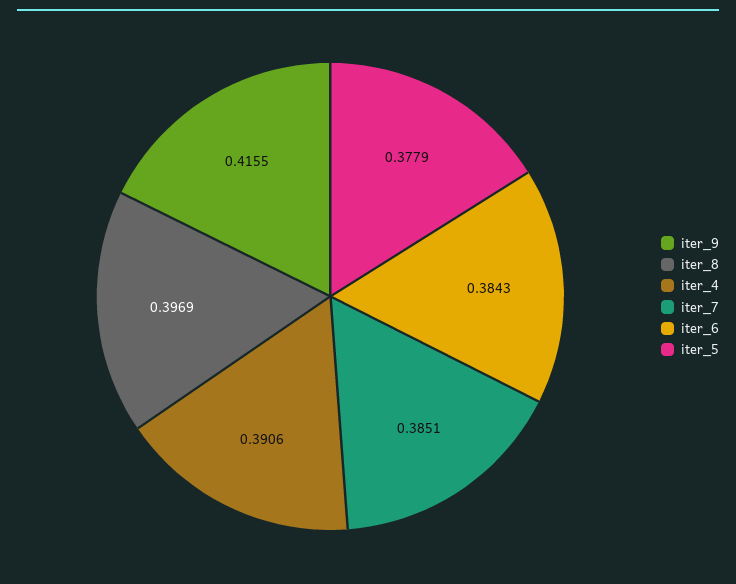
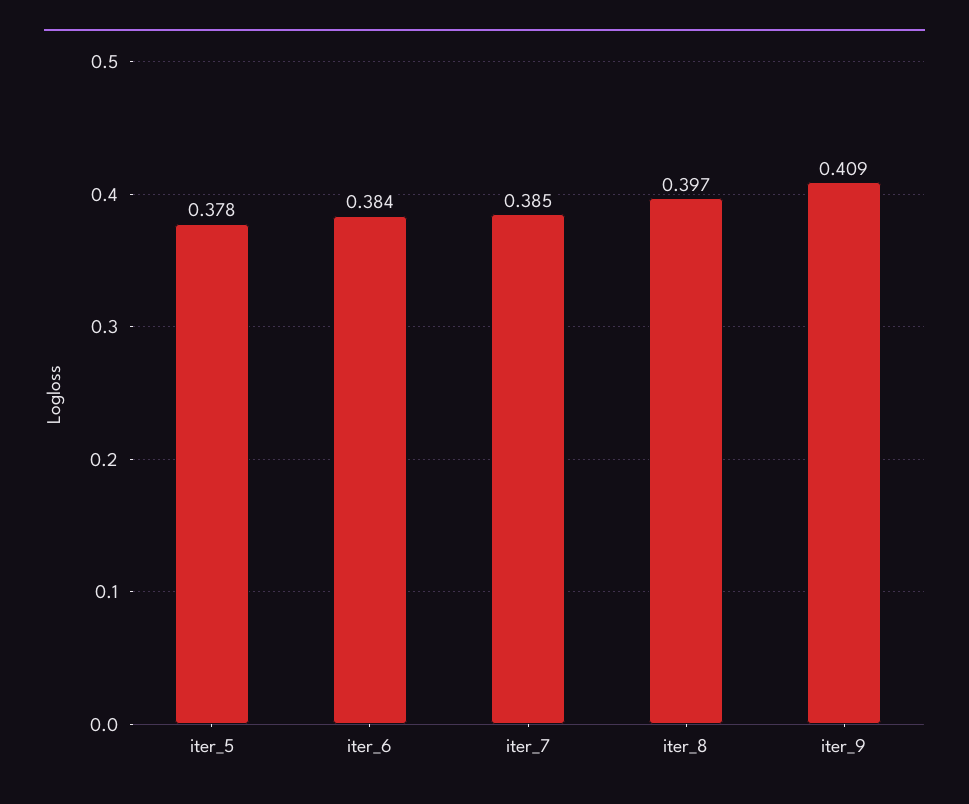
  {
-   "iter_9": 0.4155,
+   "iter_9": 0.409,
    "iter_8": 0.3969,
-   "iter_4": 0.3906,
    "iter_7": 0.3851,
    "iter_6": 0.3843,
    "iter_5": 0.3779
  }

